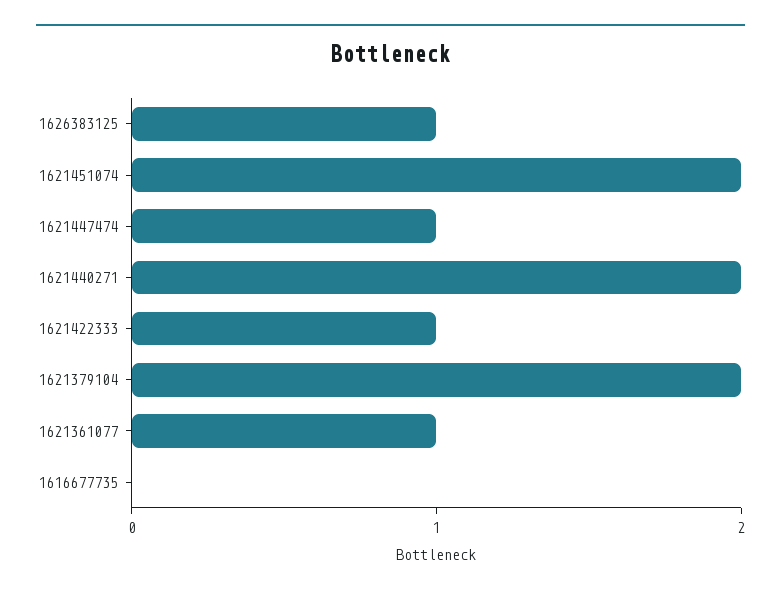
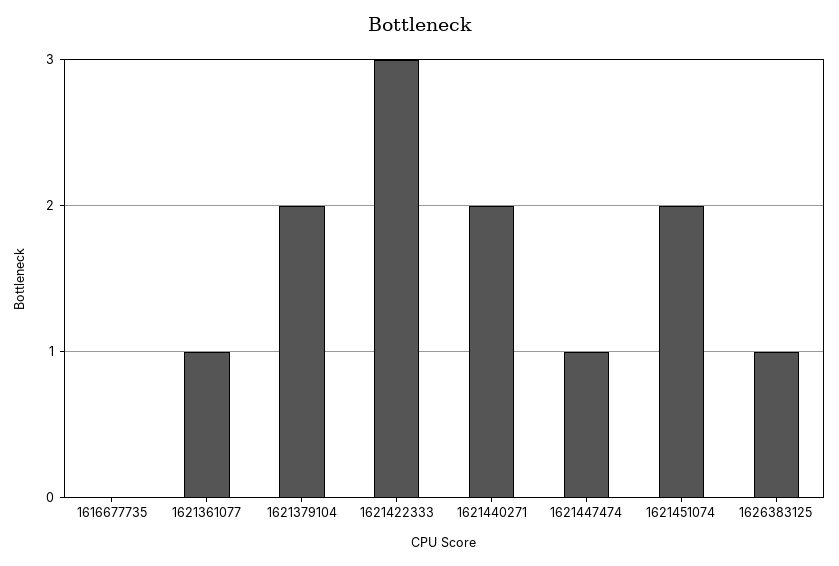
  {
    "1626383125": 1,
    "1621451074": 2,
    "1621447474": 1,
    "1621440271": 2,
-   "1621422333": 1,
+   "1621422333": 3,
    "1621379104": 2,
    "1621361077": 1,
    "1616677735": 0
  }

